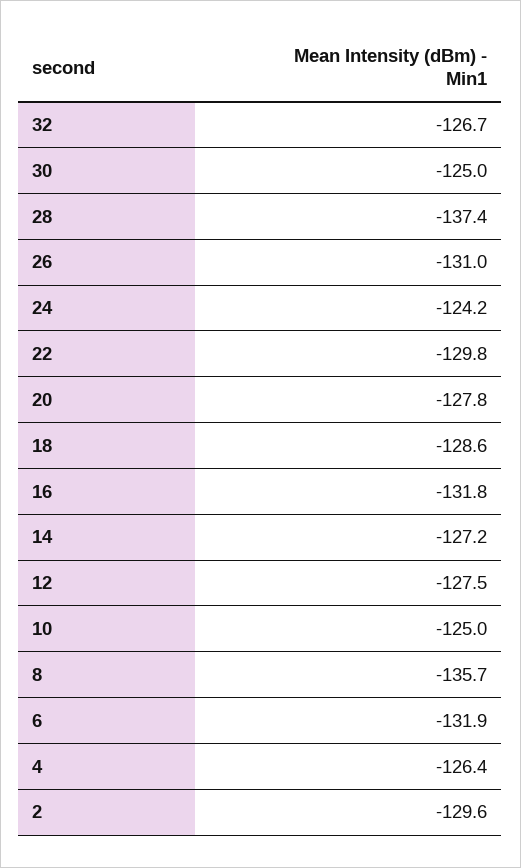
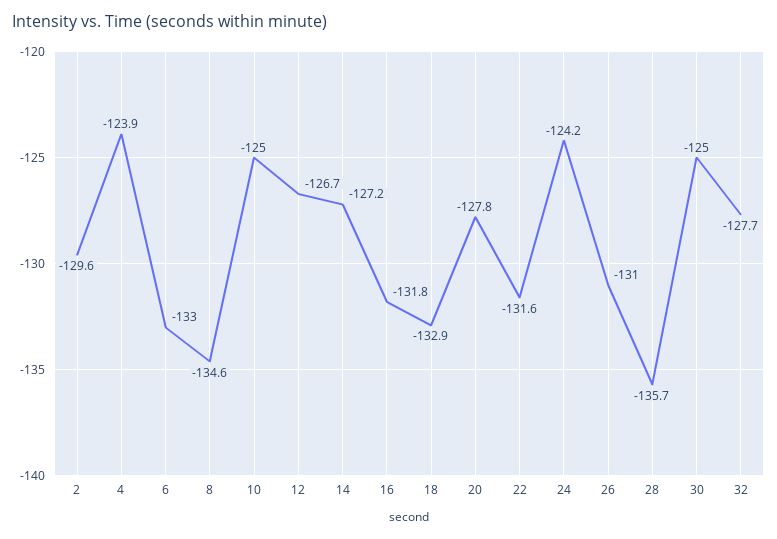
  {
-   "32": -126.7,
+   "32": -127.7,
    "30": -125,
-   "28": -137.4,
+   "28": -135.7,
    "26": -131,
    "24": -124.2,
-   "22": -129.8,
+   "22": -131.6,
    "20": -127.8,
-   "18": -128.6,
+   "18": -132.9,
    "16": -131.8,
    "14": -127.2,
-   "12": -127.5,
+   "12": -126.7,
    "10": -125,
-   "8": -135.7,
+   "8": -134.6,
-   "6": -131.9,
+   "6": -133,
-   "4": -126.4,
+   "4": -123.9,
    "2": -129.6
  }

